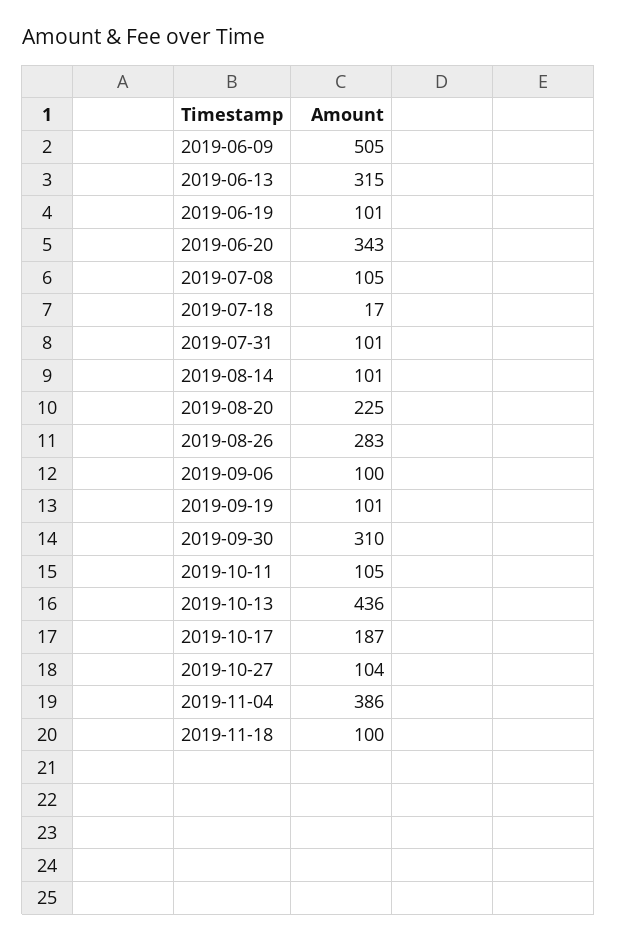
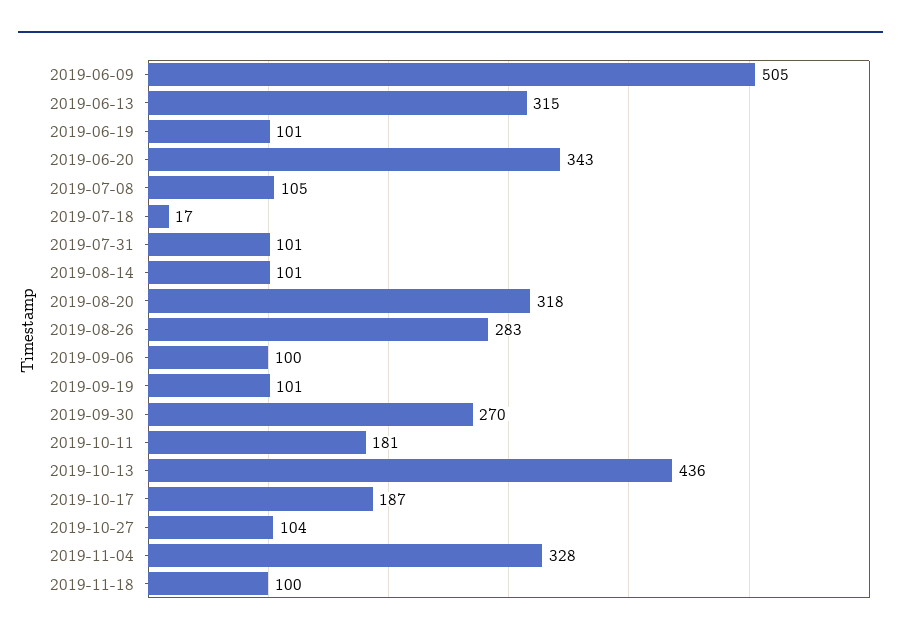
  {
    "2019-06-09": 505,
    "2019-06-13": 315,
    "2019-06-19": 101,
    "2019-06-20": 343,
    "2019-07-08": 105,
    "2019-07-18": 17,
    "2019-07-31": 101,
    "2019-08-14": 101,
-   "2019-08-20": 225,
+   "2019-08-20": 318,
    "2019-08-26": 283,
    "2019-09-06": 100,
    "2019-09-19": 101,
-   "2019-09-30": 310,
+   "2019-09-30": 270,
-   "2019-10-11": 105,
+   "2019-10-11": 181,
    "2019-10-13": 436,
    "2019-10-17": 187,
    "2019-10-27": 104,
-   "2019-11-04": 386,
+   "2019-11-04": 328,
    "2019-11-18": 100
  }

